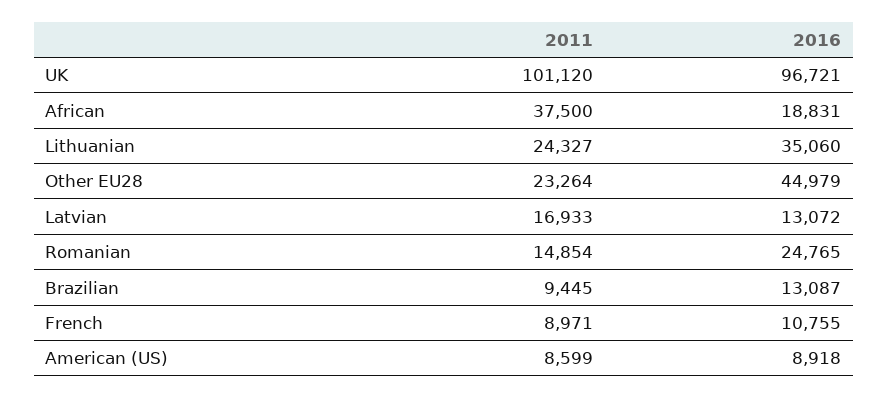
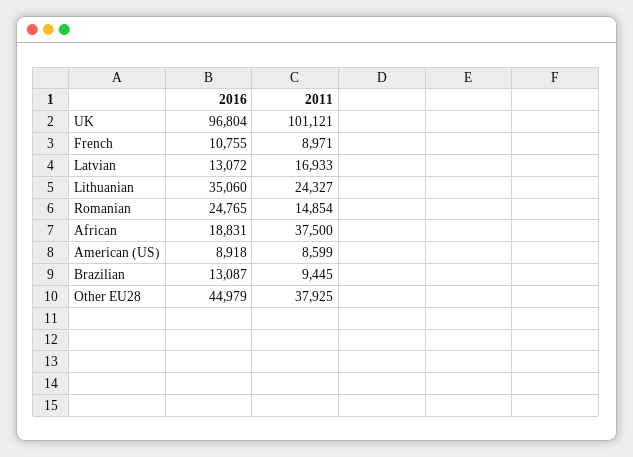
  {
    "2011": {
-     "UK": 101120,
+     "UK": 101121,
      "African": 37500,
      "Lithuanian": 24327,
-     "Other EU28": 23264,
+     "Other EU28": 37925,
      "Latvian": 16933,
      "Romanian": 14854,
      "Brazilian": 9445,
      "French": 8971,
      "American (US)": 8599
    },
    "2016": {
-     "UK": 96721,
+     "UK": 96804,
      "African": 18831,
      "Lithuanian": 35060,
      "Other EU28": 44979,
      "Latvian": 13072,
      "Romanian": 24765,
      "Brazilian": 13087,
      "French": 10755,
      "American (US)": 8918
    }
  }

